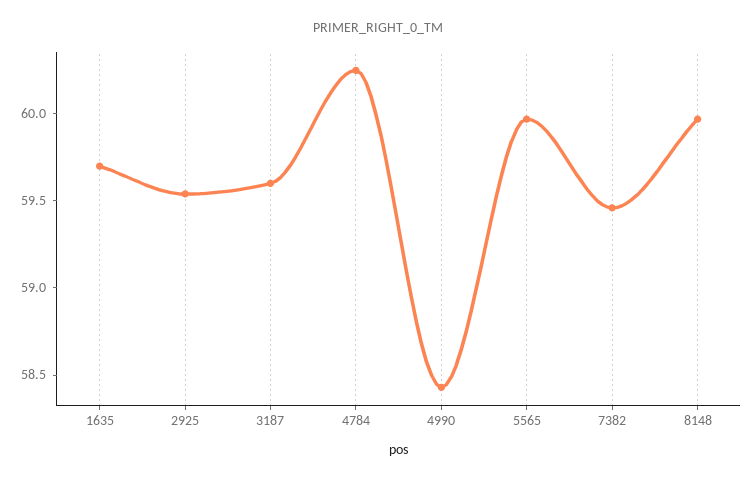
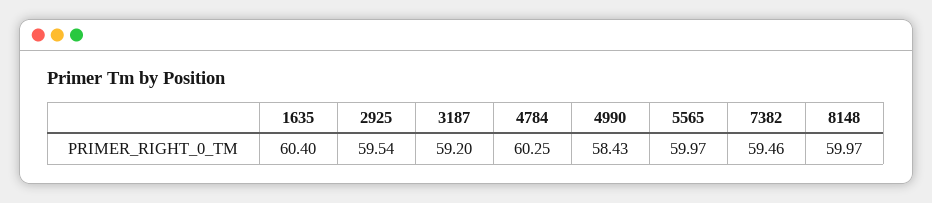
  {
-   "1635": 59.7,
+   "1635": 60.4,
    "2925": 59.54,
-   "3187": 59.6,
+   "3187": 59.2,
    "4784": 60.25,
    "4990": 58.43,
    "5565": 59.97,
    "7382": 59.46,
    "8148": 59.97
  }

